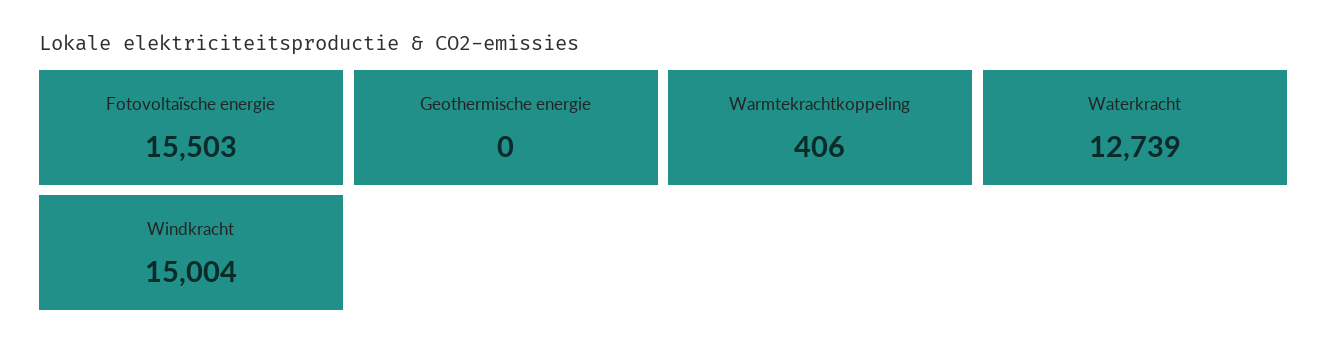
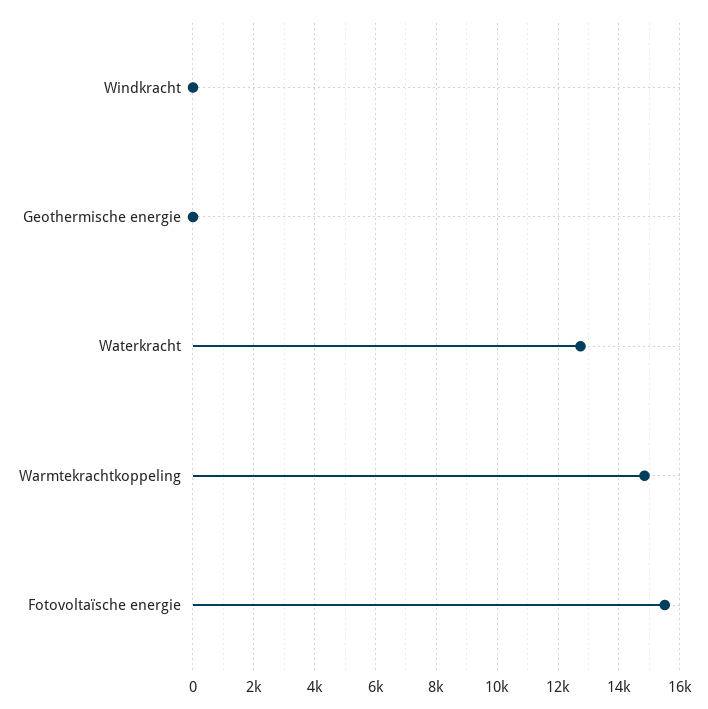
  {
    "Fotovoltaïsche energie": 15503,
    "Geothermische energie": 0,
-   "Warmtekrachtkoppeling": 406,
+   "Warmtekrachtkoppeling": 14800,
    "Waterkracht": 12739,
-   "Windkracht": 15004
+   "Windkracht": 0
  }

